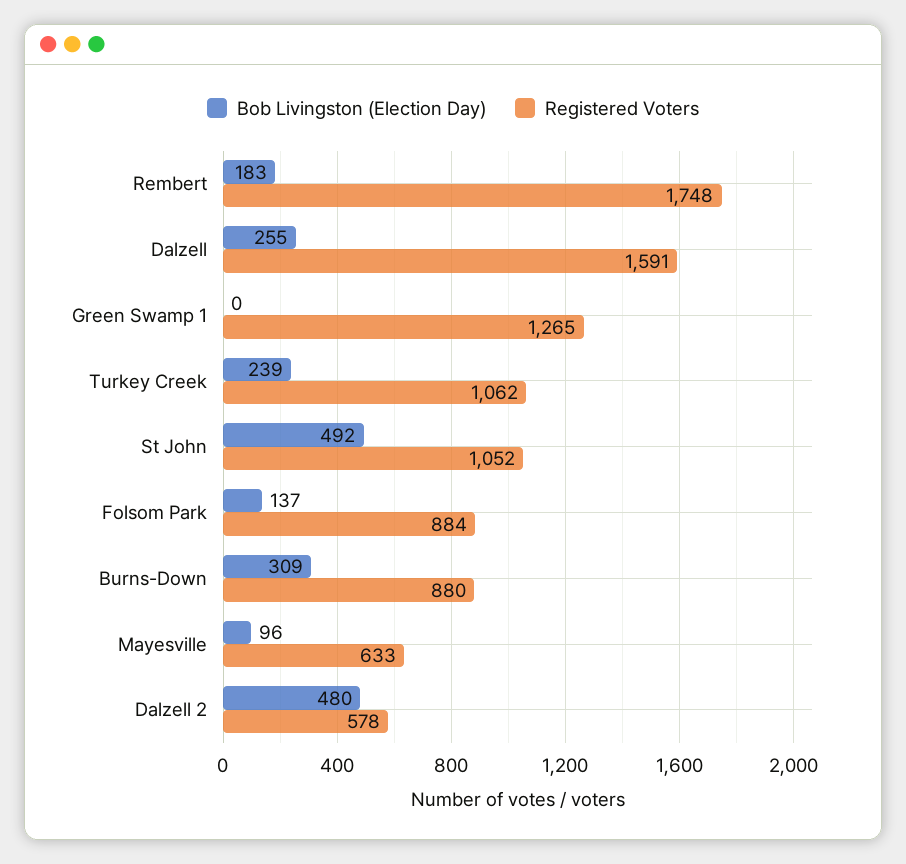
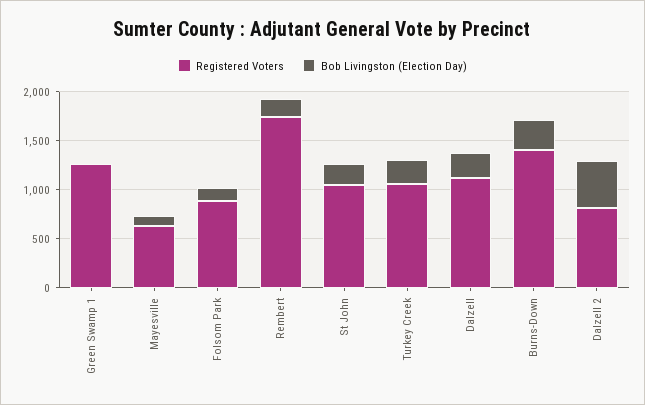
  {
    "Bob Livingston (Election Day)": {
      "Rembert": 183,
      "Dalzell": 255,
      "Green Swamp 1": 0,
      "Turkey Creek": 239,
-     "St John": 492,
+     "St John": 200,
      "Folsom Park": 137,
      "Burns-Down": 309,
      "Mayesville": 96,
      "Dalzell 2": 480
    },
    "Registered Voters": {
      "Rembert": 1748,
-     "Dalzell": 1591,
+     "Dalzell": 1100,
      "Green Swamp 1": 1265,
      "Turkey Creek": 1062,
      "St John": 1052,
      "Folsom Park": 884,
-     "Burns-Down": 880,
+     "Burns-Down": 1400,
      "Mayesville": 633,
-     "Dalzell 2": 578
+     "Dalzell 2": 800
    }
  }

